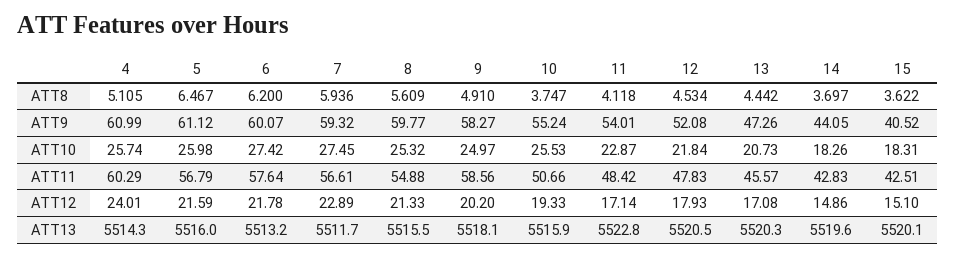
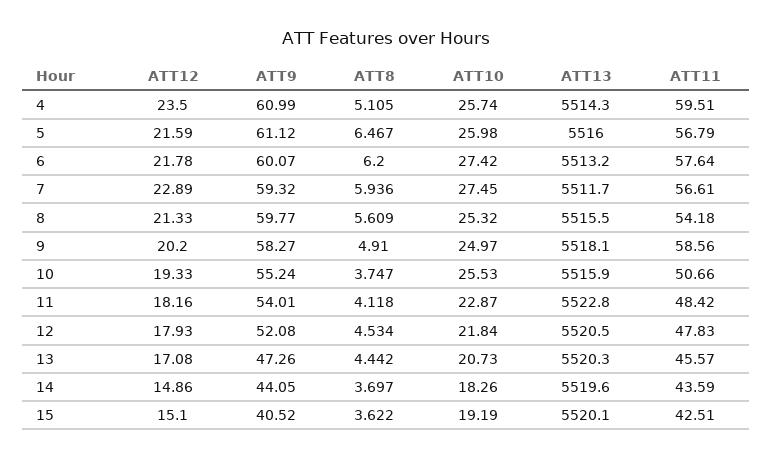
  {
    "4": {
      "ATT8": 5.105,
      "ATT9": 60.99,
      "ATT10": 25.74,
-     "ATT11": 60.29,
+     "ATT11": 59.51,
-     "ATT12": 24.01,
+     "ATT12": 23.5,
      "ATT13": 5514.3
    },
    "5": {
      "ATT8": 6.467,
      "ATT9": 61.12,
      "ATT10": 25.98,
      "ATT11": 56.79,
      "ATT12": 21.59,
      "ATT13": 5516
    },
    "6": {
      "ATT8": 6.2,
      "ATT9": 60.07,
      "ATT10": 27.42,
      "ATT11": 57.64,
      "ATT12": 21.78,
      "ATT13": 5513.2
    },
    "7": {
      "ATT8": 5.936,
      "ATT9": 59.32,
      "ATT10": 27.45,
      "ATT11": 56.61,
      "ATT12": 22.89,
      "ATT13": 5511.7
    },
    "8": {
      "ATT8": 5.609,
      "ATT9": 59.77,
      "ATT10": 25.32,
-     "ATT11": 54.88,
+     "ATT11": 54.18,
      "ATT12": 21.33,
      "ATT13": 5515.5
    },
    "9": {
      "ATT8": 4.91,
      "ATT9": 58.27,
      "ATT10": 24.97,
      "ATT11": 58.56,
      "ATT12": 20.2,
      "ATT13": 5518.1
    },
    "10": {
      "ATT8": 3.747,
      "ATT9": 55.24,
      "ATT10": 25.53,
      "ATT11": 50.66,
      "ATT12": 19.33,
      "ATT13": 5515.9
    },
    "11": {
      "ATT8": 4.118,
      "ATT9": 54.01,
      "ATT10": 22.87,
      "ATT11": 48.42,
-     "ATT12": 17.14,
+     "ATT12": 18.16,
      "ATT13": 5522.8
    },
    "12": {
      "ATT8": 4.534,
      "ATT9": 52.08,
      "ATT10": 21.84,
      "ATT11": 47.83,
      "ATT12": 17.93,
      "ATT13": 5520.5
    },
    "13": {
      "ATT8": 4.442,
      "ATT9": 47.26,
      "ATT10": 20.73,
      "ATT11": 45.57,
      "ATT12": 17.08,
      "ATT13": 5520.3
    },
    "14": {
      "ATT8": 3.697,
      "ATT9": 44.05,
      "ATT10": 18.26,
-     "ATT11": 42.83,
+     "ATT11": 43.59,
      "ATT12": 14.86,
      "ATT13": 5519.6
    },
    "15": {
      "ATT8": 3.622,
      "ATT9": 40.52,
-     "ATT10": 18.31,
+     "ATT10": 19.19,
      "ATT11": 42.51,
      "ATT12": 15.1,
      "ATT13": 5520.1
    }
  }

